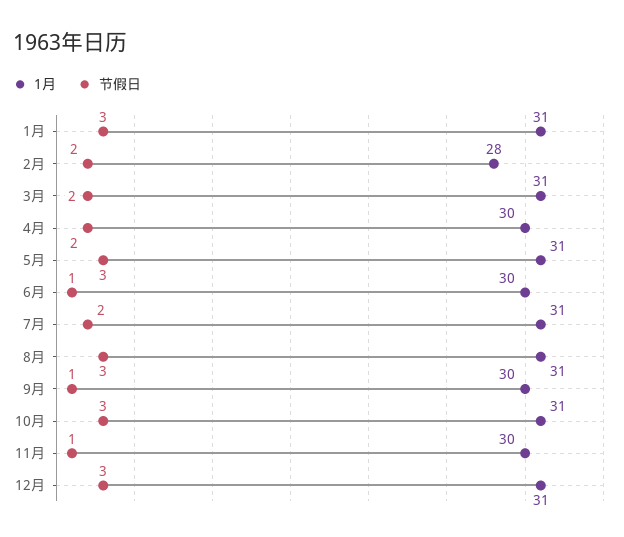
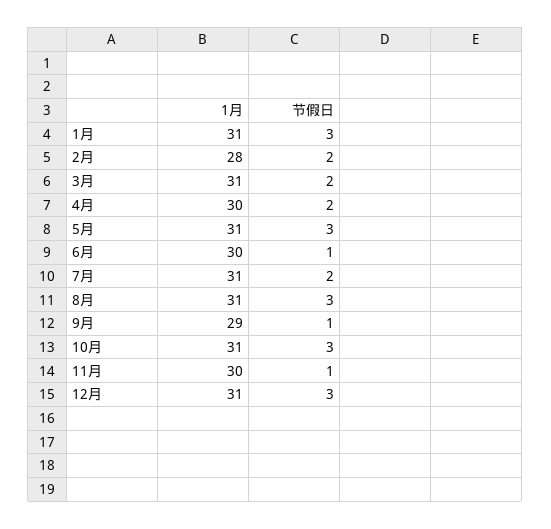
  {
    "1月": {
      "1月": 31,
      "2月": 28,
      "3月": 31,
      "4月": 30,
      "5月": 31,
      "6月": 30,
      "7月": 31,
      "8月": 31,
-     "9月": 30,
+     "9月": 29,
      "10月": 31,
      "11月": 30,
      "12月": 31
    },
    "节假日": {
      "1月": 3,
      "2月": 2,
      "3月": 2,
      "4月": 2,
      "5月": 3,
      "6月": 1,
      "7月": 2,
      "8月": 3,
      "9月": 1,
      "10月": 3,
      "11月": 1,
      "12月": 3
    }
  }

